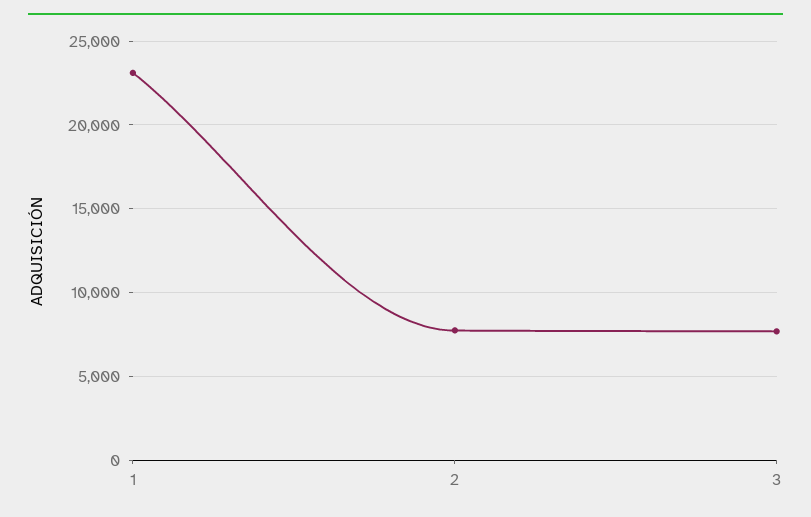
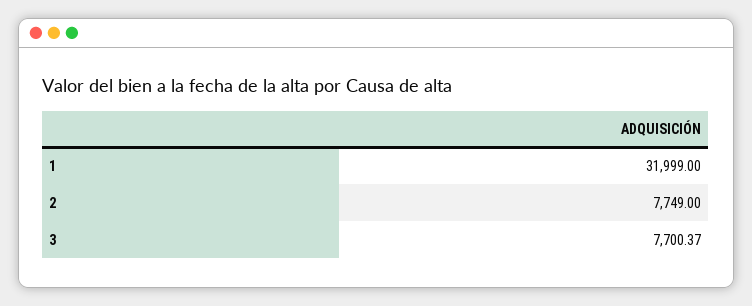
  {
-   "1": 23000,
+   "1": 31999,
    "2": 7749,
    "3": 7700.37
  }

